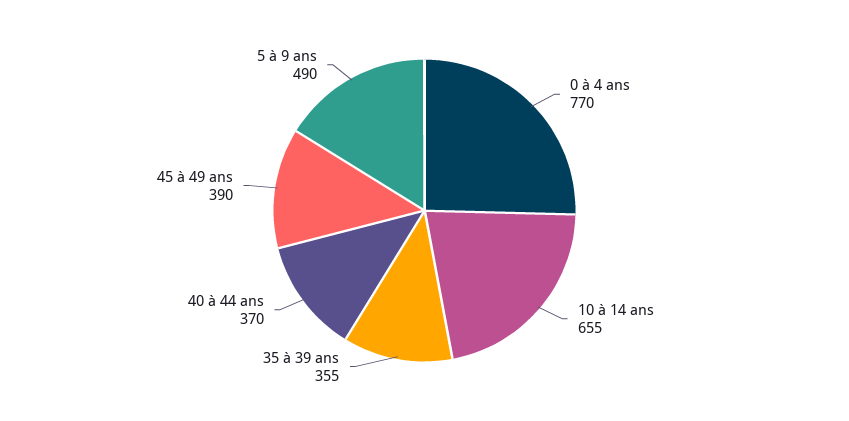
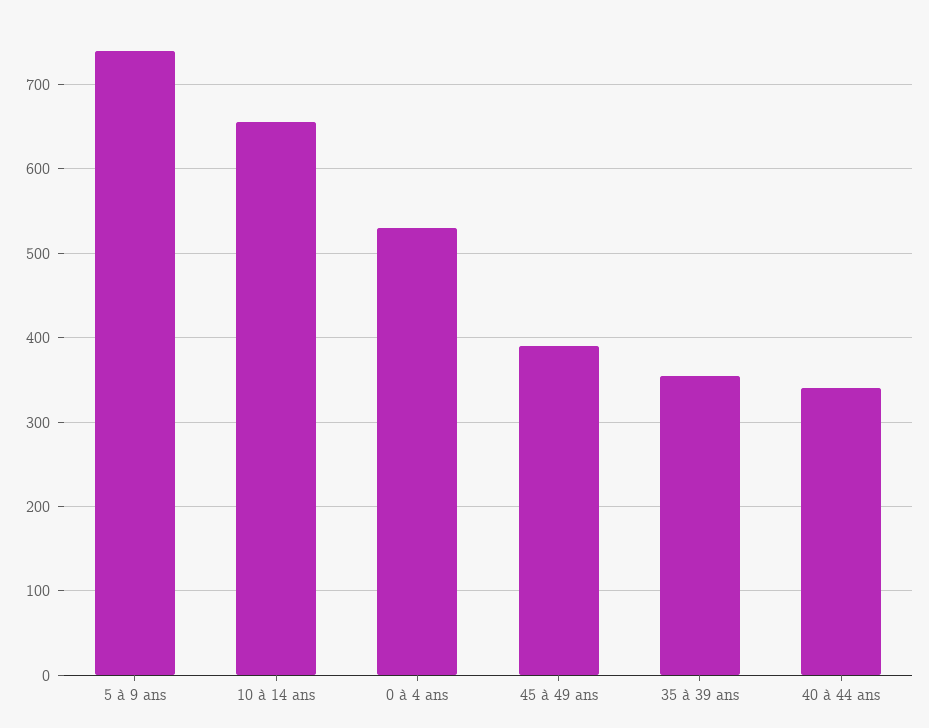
  {
-   "0 à 4 ans": 770,
+   "0 à 4 ans": 530,
    "10 à 14 ans": 655,
    "35 à 39 ans": 355,
-   "40 à 44 ans": 370,
+   "40 à 44 ans": 340,
    "45 à 49 ans": 390,
-   "5 à 9 ans": 490
+   "5 à 9 ans": 740
  }

